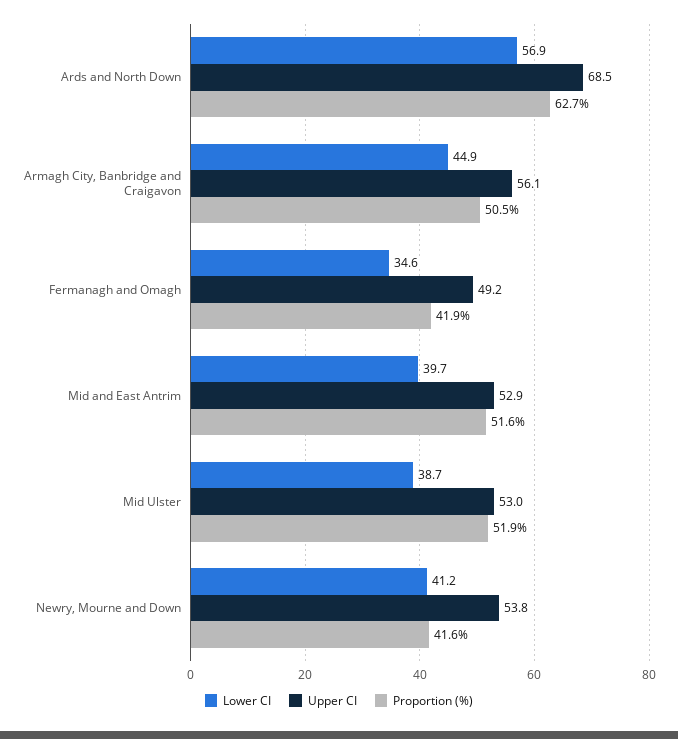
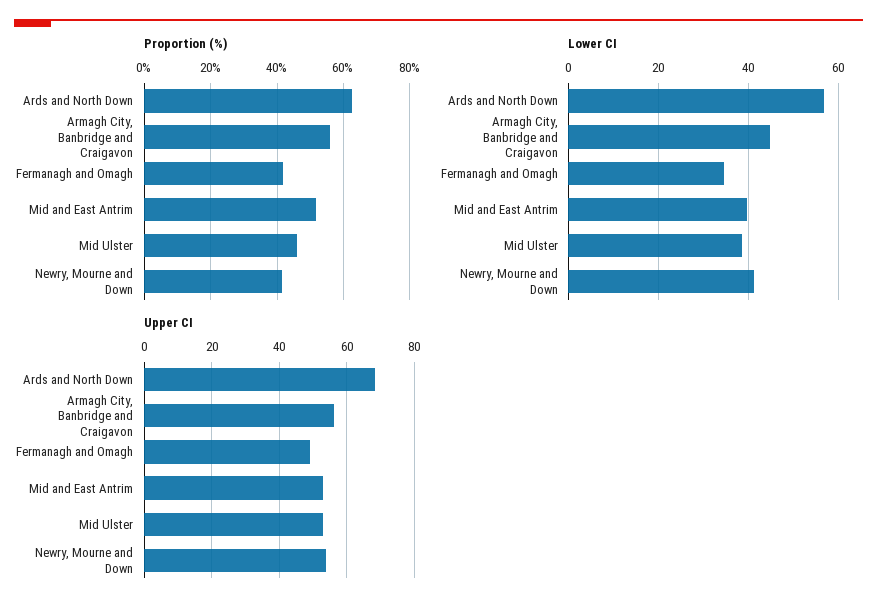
  {
    "Lower CI": {
      "Ards and North Down": 56.9,
      "Armagh City, Banbridge and Craigavon": 44.9,
      "Fermanagh and Omagh": 34.6,
      "Mid and East Antrim": 39.7,
      "Mid Ulster": 38.7,
      "Newry, Mourne and Down": 41.2
    },
    "Upper CI": {
      "Ards and North Down": 68.5,
      "Armagh City, Banbridge and Craigavon": 56.1,
      "Fermanagh and Omagh": 49.2,
      "Mid and East Antrim": 52.9,
      "Mid Ulster": 53,
      "Newry, Mourne and Down": 53.8
    },
    "Proportion (%)": {
      "Ards and North Down": 62.7,
-     "Armagh City, Banbridge and Craigavon": 50.5,
+     "Armagh City, Banbridge and Craigavon": 56,
      "Fermanagh and Omagh": 41.9,
      "Mid and East Antrim": 51.6,
-     "Mid Ulster": 51.9,
+     "Mid Ulster": 46,
      "Newry, Mourne and Down": 41.6
    }
  }

